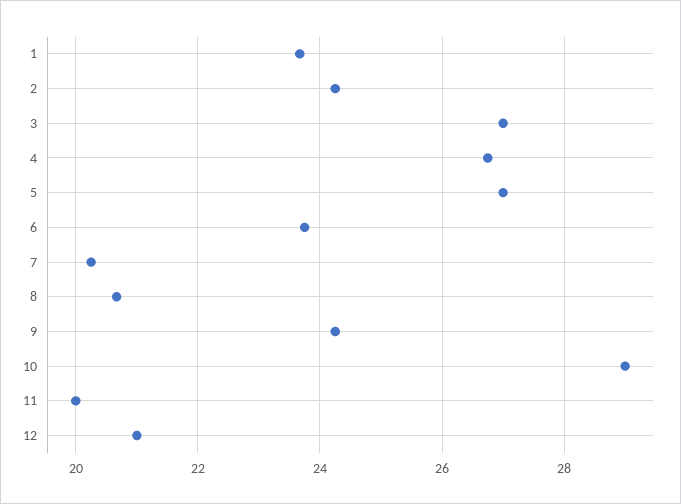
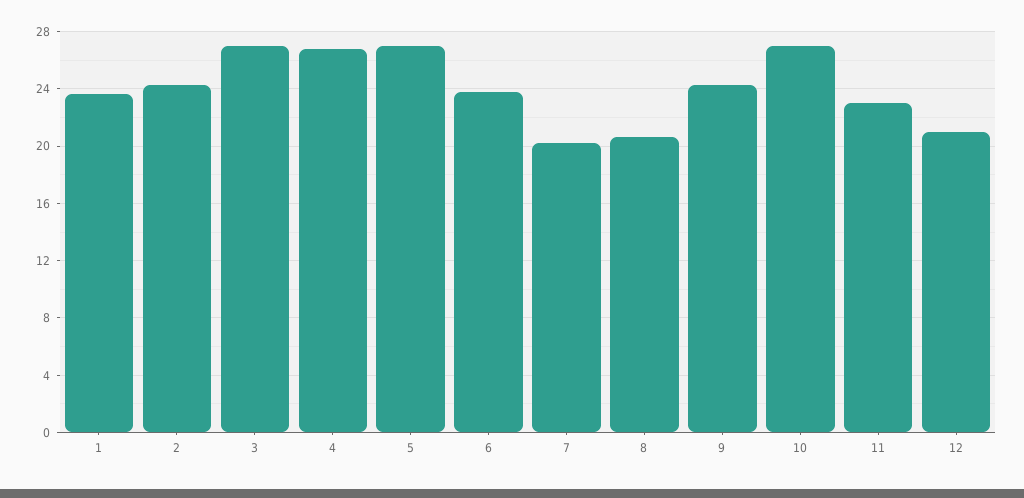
  {
    "1": 23.6,
    "2": 24.2,
    "3": 27,
    "4": 26.8,
    "5": 27,
    "6": 23.8,
    "7": 20.2,
    "8": 20.6,
    "9": 24.2,
-   "10": 29,
+   "10": 27,
-   "11": 20,
+   "11": 23,
    "12": 21
  }

